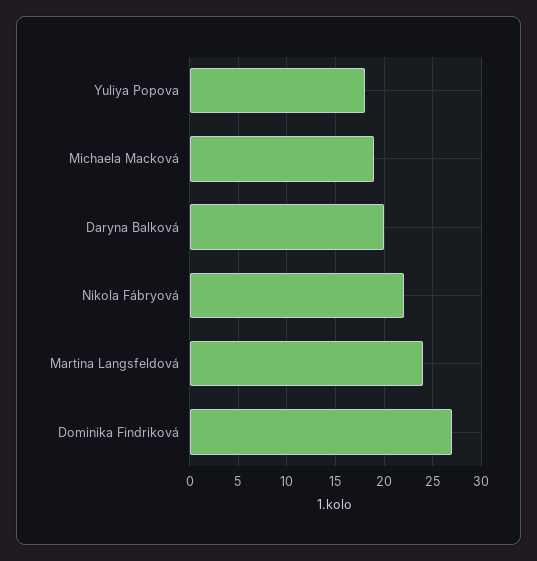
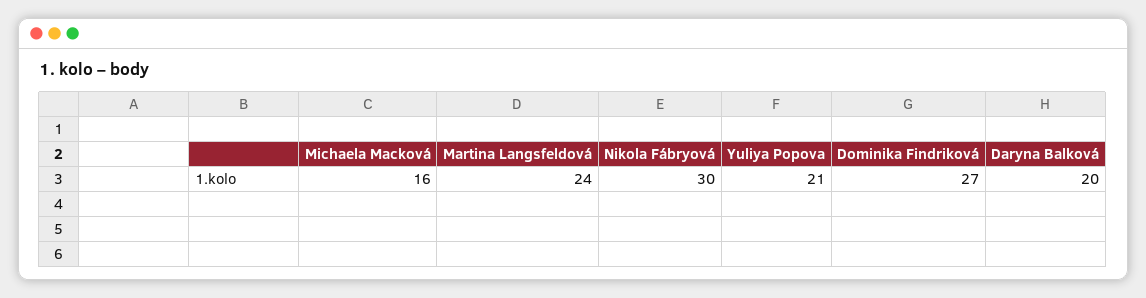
  {
-   "Yuliya Popova": 18,
+   "Yuliya Popova": 21,
-   "Michaela Macková": 19,
+   "Michaela Macková": 16,
    "Daryna Balková": 20,
-   "Nikola Fábryová": 22,
+   "Nikola Fábryová": 30,
    "Martina Langsfeldová": 24,
    "Dominika Findriková": 27
  }

